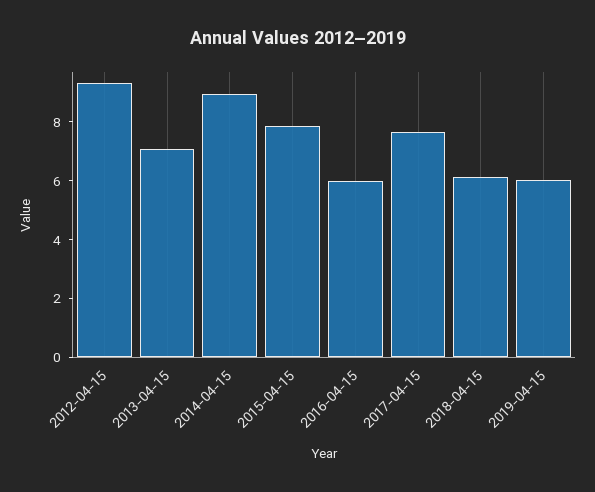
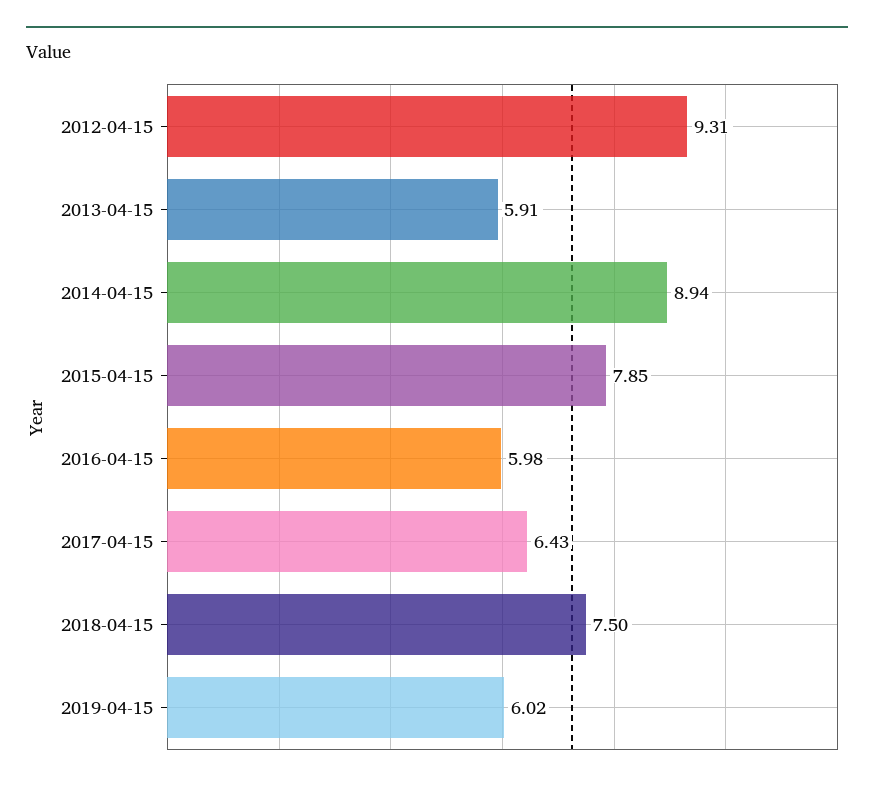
  {
    "2012-04-15": 9.31,
-   "2013-04-15": 7,
+   "2013-04-15": 5.91,
    "2014-04-15": 8.94,
    "2015-04-15": 7.85,
    "2016-04-15": 5.98,
-   "2017-04-15": 7.5,
+   "2017-04-15": 6.43,
-   "2018-04-15": 6,
+   "2018-04-15": 7.5,
    "2019-04-15": 6.02
  }

